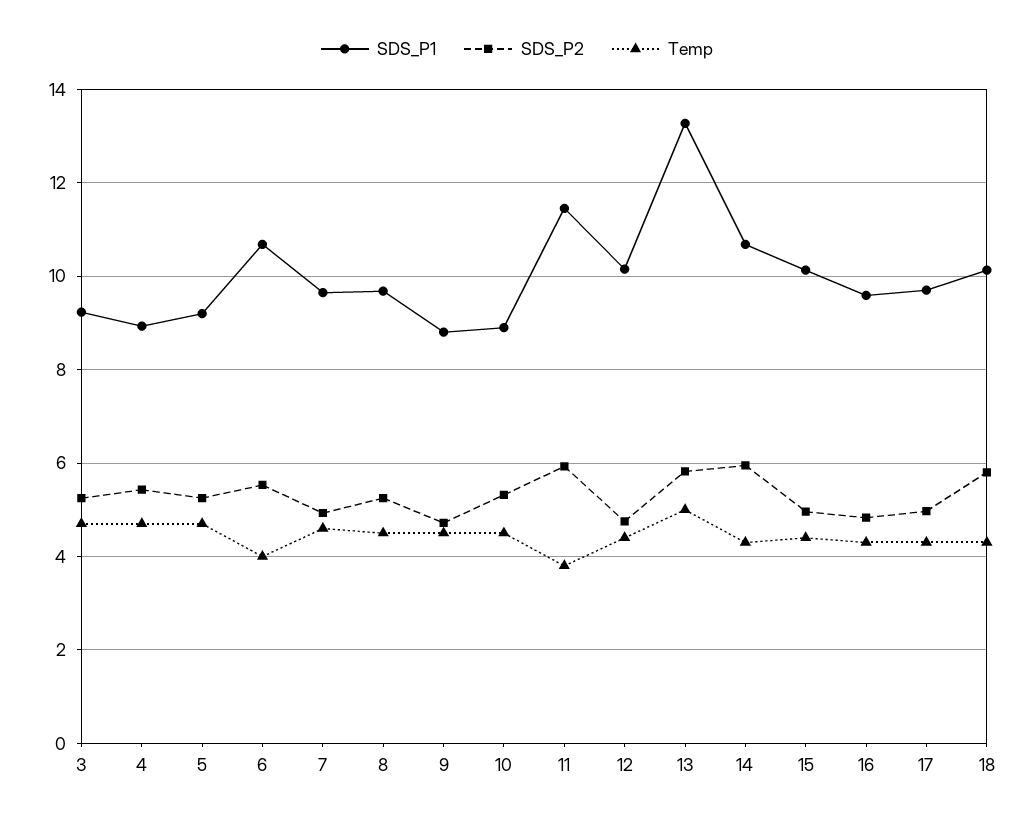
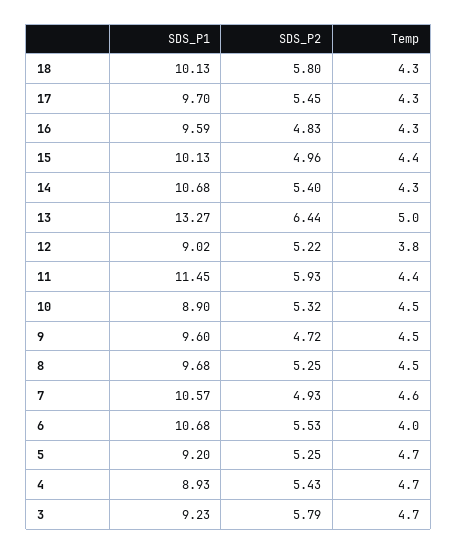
  {
    "SDS_P1": {
      "3": 9.23,
      "4": 8.93,
      "5": 9.2,
      "6": 10.68,
-     "7": 9.6,
+     "7": 10.57,
      "8": 9.68,
-     "9": 8.8,
+     "9": 9.6,
      "10": 8.9,
      "11": 11.45,
-     "12": 10.2,
+     "12": 9.02,
      "13": 13.27,
      "14": 10.68,
      "15": 10.13,
      "16": 9.59,
      "17": 9.7,
      "18": 10.13
    },
    "SDS_P2": {
-     "3": 5.2,
+     "3": 5.79,
      "4": 5.43,
      "5": 5.25,
      "6": 5.53,
      "7": 4.93,
      "8": 5.25,
      "9": 4.72,
      "10": 5.32,
      "11": 5.93,
-     "12": 4.8,
+     "12": 5.22,
-     "13": 5.8,
+     "13": 6.44,
-     "14": 6,
+     "14": 5.4,
      "15": 4.96,
      "16": 4.83,
-     "17": 5,
+     "17": 5.45,
      "18": 5.8
    },
    "Temp": {
      "3": 4.7,
      "4": 4.7,
      "5": 4.7,
      "6": 4,
      "7": 4.6,
      "8": 4.5,
      "9": 4.5,
      "10": 4.5,
-     "11": 3.8,
+     "11": 4.4,
-     "12": 4.4,
+     "12": 3.8,
      "13": 5,
      "14": 4.3,
      "15": 4.4,
      "16": 4.3,
      "17": 4.3,
      "18": 4.3
    }
  }

